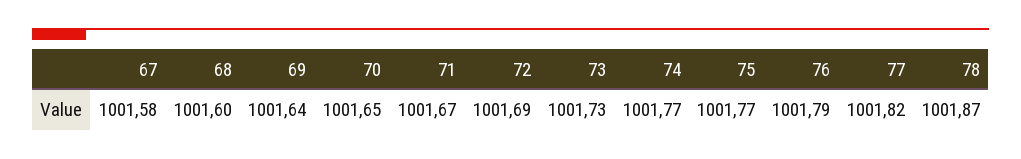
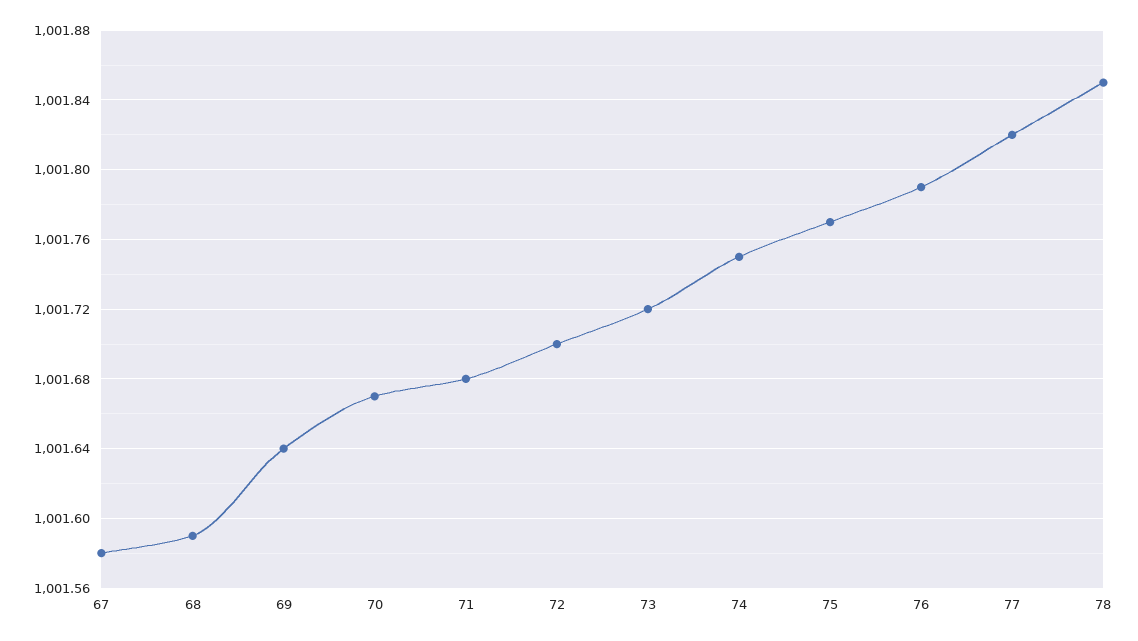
  {
    "67": 1001.58,
-   "68": 1001.6,
+   "68": 1001.59,
    "69": 1001.64,
-   "70": 1001.65,
+   "70": 1001.67,
-   "71": 1001.67,
+   "71": 1001.68,
-   "72": 1001.69,
+   "72": 1001.7,
-   "73": 1001.73,
+   "73": 1001.72,
-   "74": 1001.77,
+   "74": 1001.75,
    "75": 1001.77,
    "76": 1001.79,
    "77": 1001.82,
-   "78": 1001.87
+   "78": 1001.85
  }

